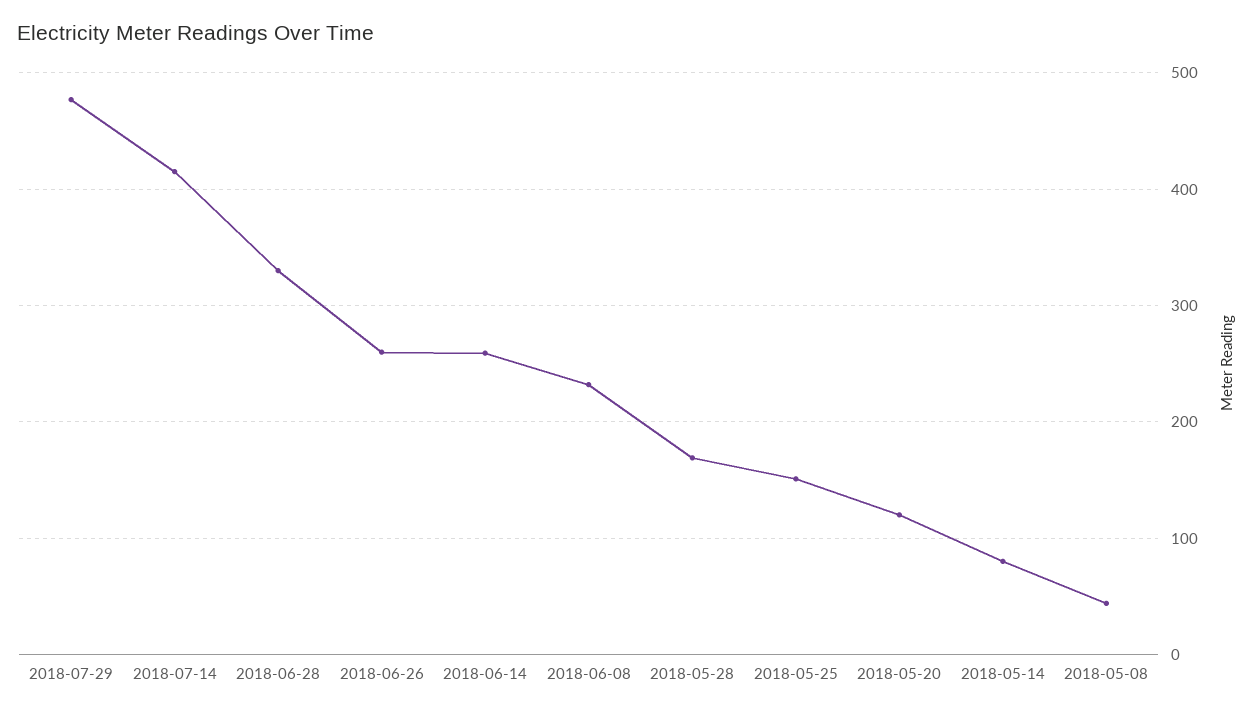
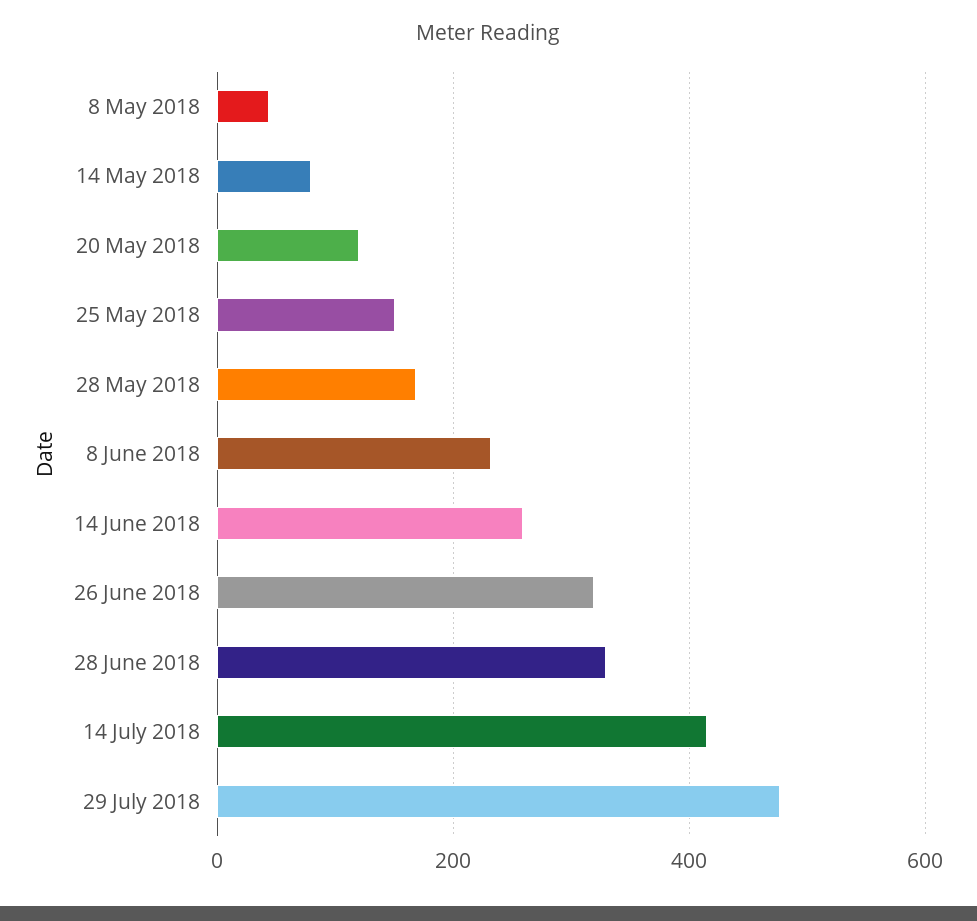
  {
    "2018-07-29": 480,
    "2018-07-14": 420,
    "2018-06-28": 330,
-   "2018-06-26": 260,
+   "2018-06-26": 320,
    "2018-06-14": 260,
    "2018-06-08": 230,
    "2018-05-28": 170,
    "2018-05-25": 150,
    "2018-05-20": 120,
    "2018-05-14": 80,
    "2018-05-08": 40
  }

